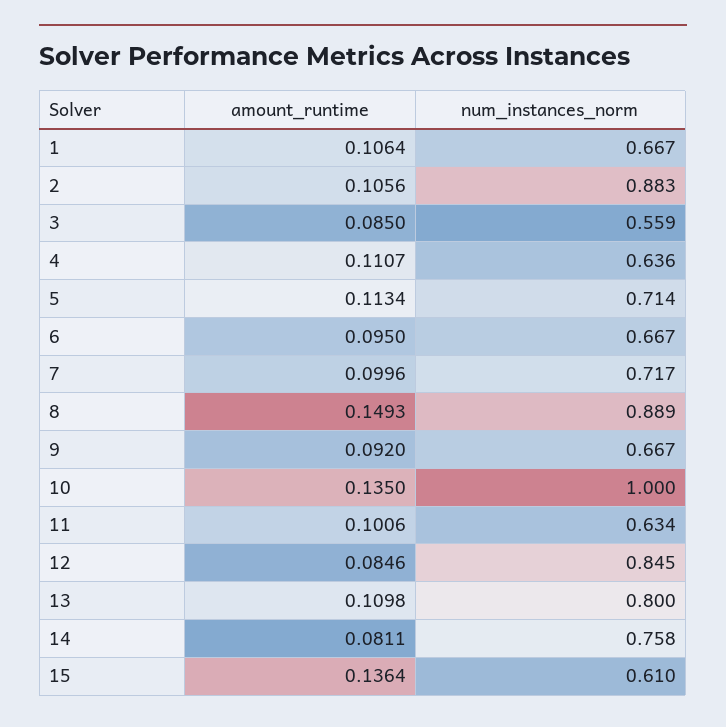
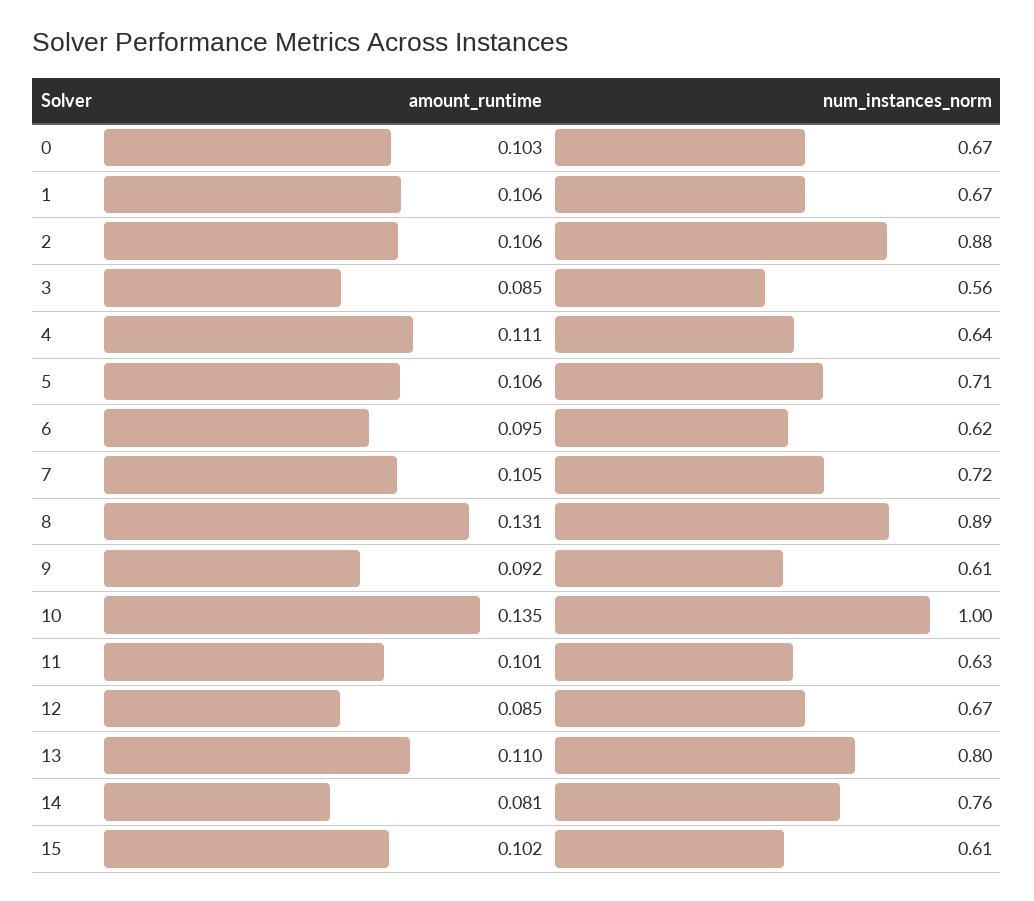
  {
    "amount_runtime": {
      "1": 0.1064,
      "2": 0.1056,
      "3": 0.085,
      "4": 0.1107,
-     "5": 0.1134,
+     "5": 0.106,
      "6": 0.095,
-     "7": 0.0996,
+     "7": 0.105,
-     "8": 0.1493,
+     "8": 0.131,
      "9": 0.092,
      "10": 0.135,
      "11": 0.1006,
      "12": 0.0846,
      "13": 0.1098,
      "14": 0.0811,
-     "15": 0.1364
+     "15": 0.102,
+     "0": 0.103
    },
    "num_instances_norm": {
      "1": 0.667,
      "2": 0.883,
      "3": 0.559,
      "4": 0.636,
      "5": 0.714,
-     "6": 0.667,
+     "6": 0.62,
      "7": 0.717,
      "8": 0.889,
-     "9": 0.667,
+     "9": 0.61,
      "10": 1,
      "11": 0.634,
-     "12": 0.845,
+     "12": 0.67,
      "13": 0.8,
      "14": 0.758,
-     "15": 0.61
+     "15": 0.61,
+     "0": 0.67
    }
  }

